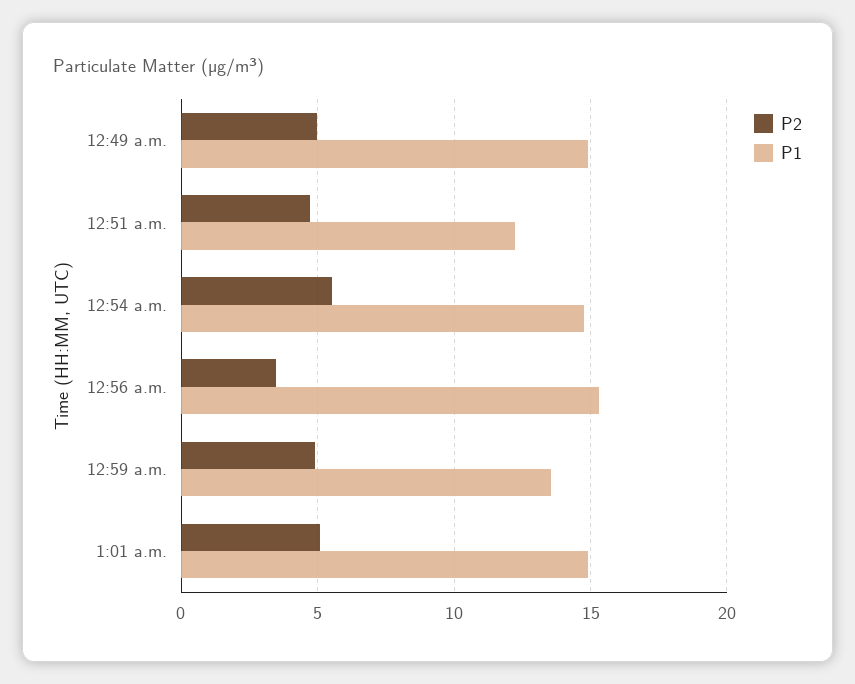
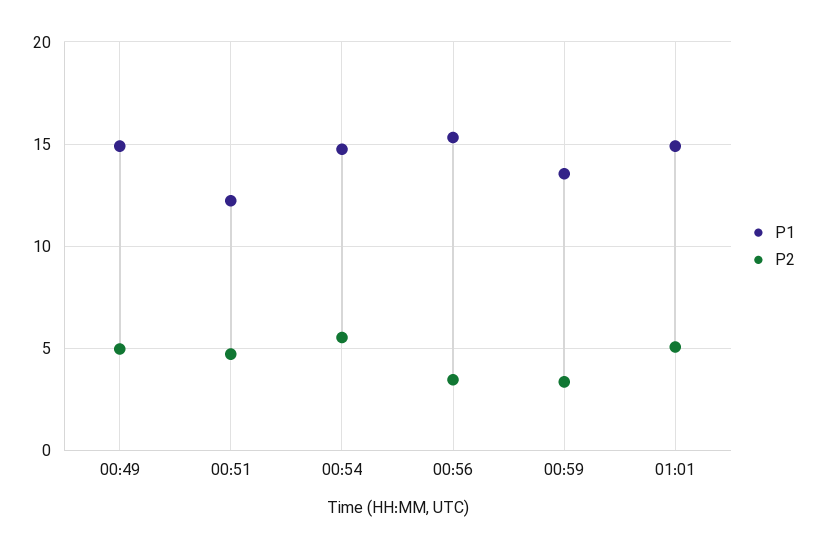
  {
    "P2": {
      "12:49 a.m.": 5,
      "12:51 a.m.": 4.5,
      "12:54 a.m.": 5.5,
      "12:56 a.m.": 3.5,
-     "12:59 a.m.": 5,
+     "12:59 a.m.": 3.5,
      "1:01 a.m.": 5
    },
    "P1": {
      "12:49 a.m.": 15,
      "12:51 a.m.": 12,
      "12:54 a.m.": 15,
      "12:56 a.m.": 15.5,
      "12:59 a.m.": 13.5,
      "1:01 a.m.": 15
    }
  }

